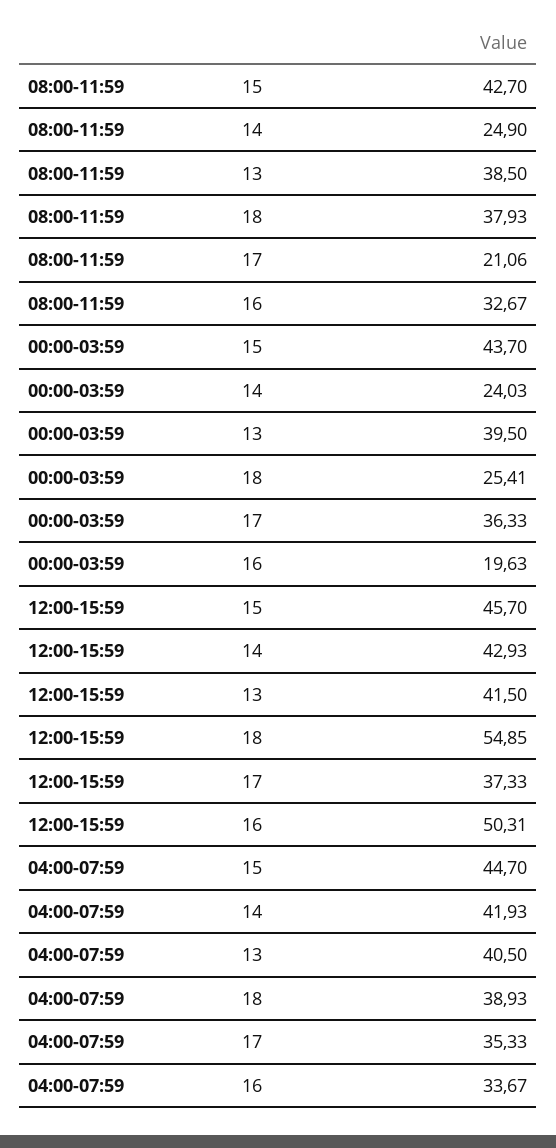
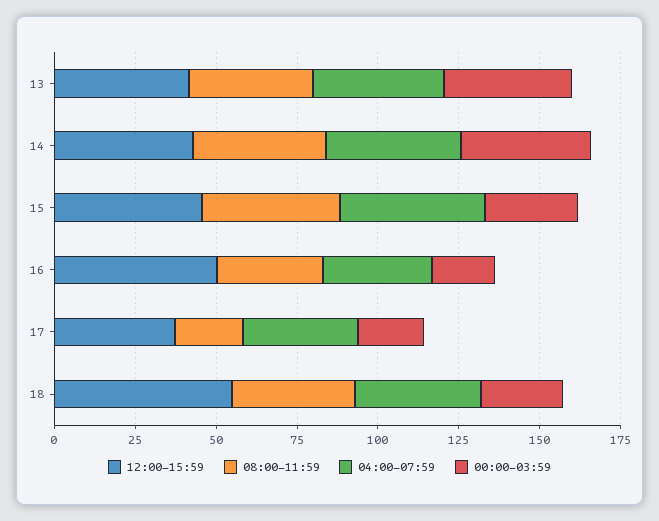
  {
    "08:00-11:59": {
      "15": 42.7,
-     "14": 24.9,
+     "14": 40,
      "13": 38.5,
      "18": 37.93,
      "17": 21.06,
      "16": 32.67
    },
    "00:00-03:59": {
-     "15": 43.7,
+     "15": 30,
-     "14": 24.03,
+     "14": 40,
      "13": 39.5,
      "18": 25.41,
-     "17": 36.33,
+     "17": 20,
      "16": 19.63
    },
    "12:00-15:59": {
      "15": 45.7,
      "14": 42.93,
      "13": 41.5,
      "18": 54.85,
      "17": 37.33,
      "16": 50.31
    },
    "04:00-07:59": {
      "15": 44.7,
      "14": 41.93,
      "13": 40.5,
      "18": 38.93,
      "17": 35.33,
      "16": 33.67
    }
  }

